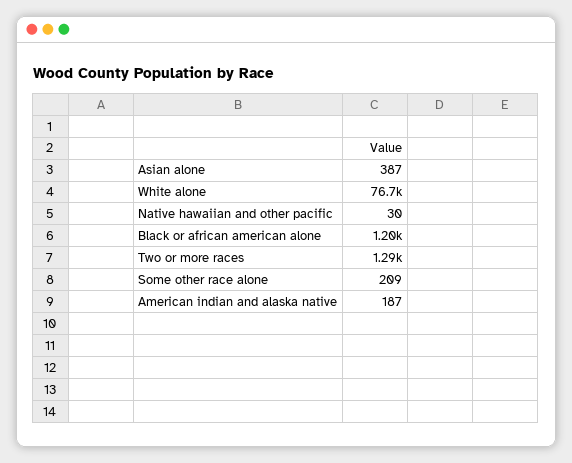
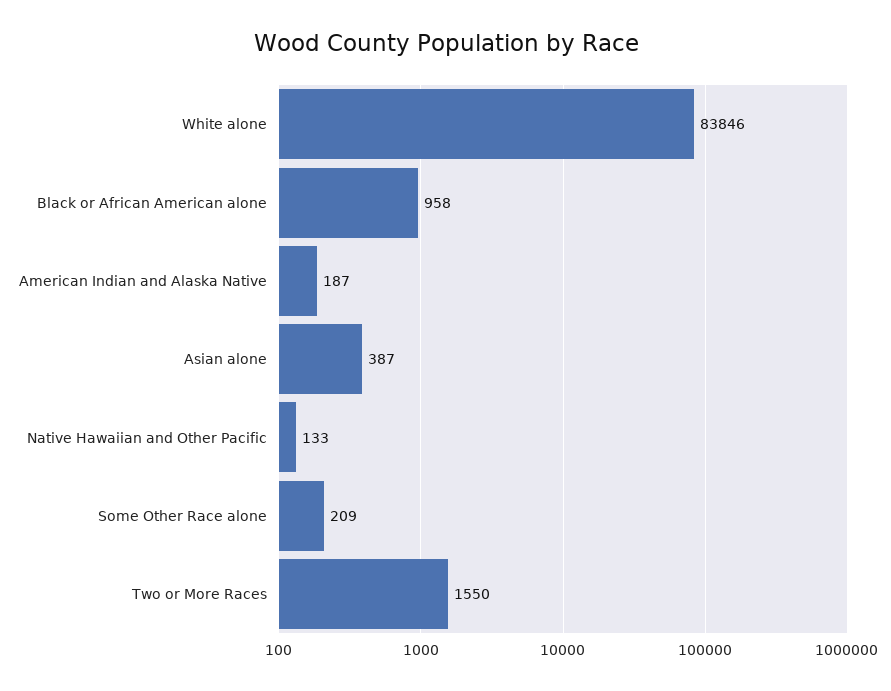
  {
    "Asian alone": 387,
-   "White alone": 76700,
+   "White alone": 83846,
-   "Native hawaiian and other pacific": 30,
+   "Native hawaiian and other pacific": 133,
-   "Black or african american alone": 1200,
+   "Black or african american alone": 958,
-   "Two or more races": 1290,
+   "Two or more races": 1550,
    "Some other race alone": 209,
    "American indian and alaska native": 187
  }

